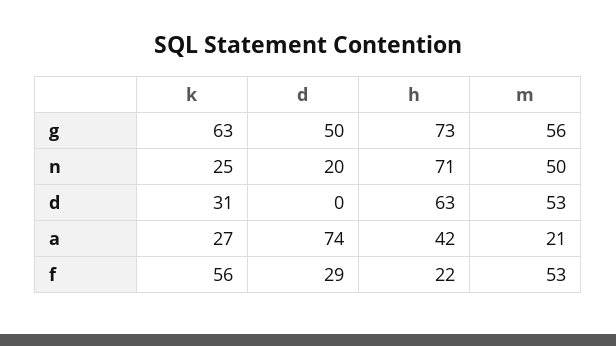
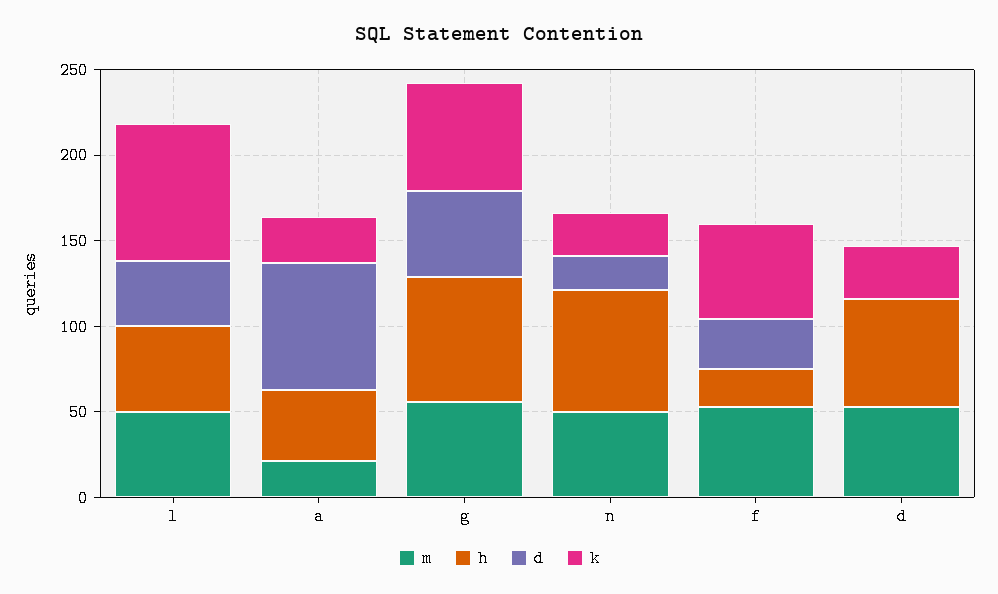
  {
    "k": {
      "g": 63,
      "n": 25,
      "d": 31,
      "a": 27,
-     "f": 56
+     "f": 56,
+     "l": 80
    },
    "d": {
      "g": 50,
      "n": 20,
      "d": 0,
      "a": 74,
-     "f": 29
+     "f": 29,
+     "l": 40
    },
    "h": {
      "g": 73,
      "n": 71,
      "d": 63,
      "a": 42,
-     "f": 22
+     "f": 22,
+     "l": 50
    },
    "m": {
      "g": 56,
      "n": 50,
      "d": 53,
      "a": 21,
-     "f": 53
+     "f": 53,
+     "l": 50
    }
  }

